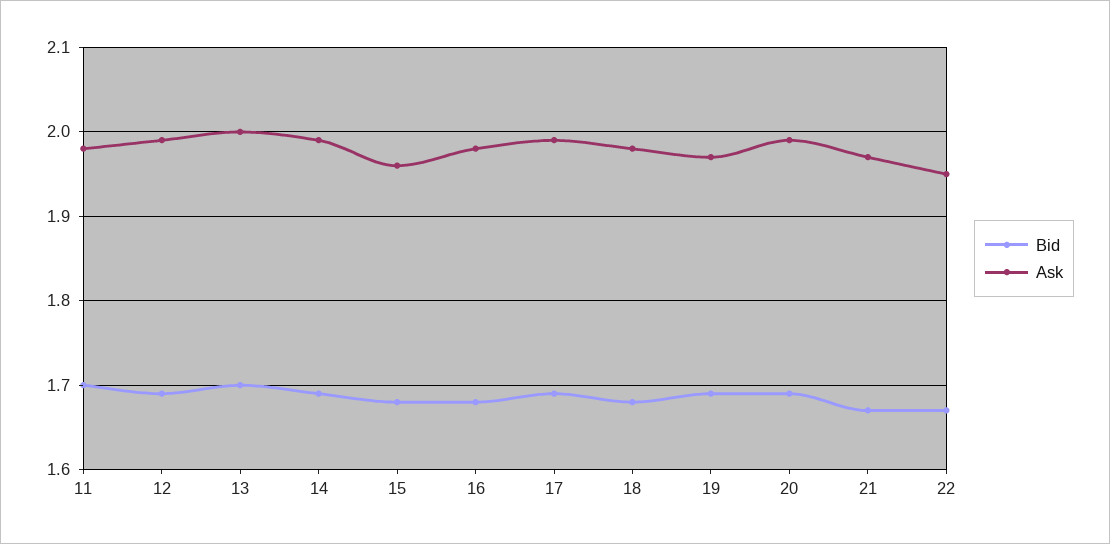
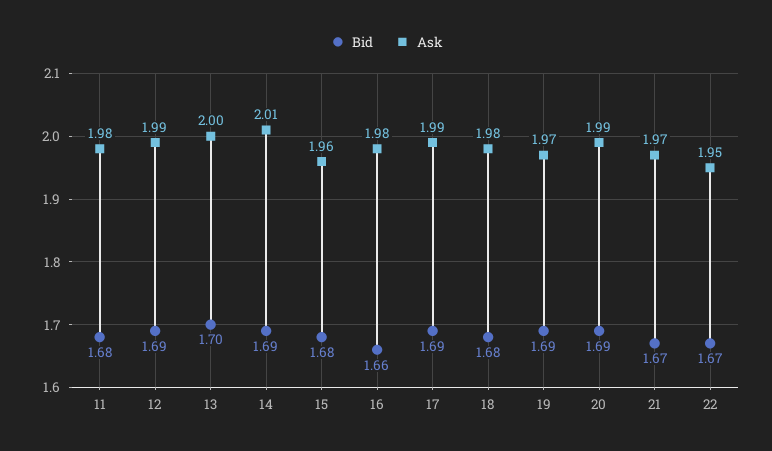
  {
    "Bid": {
-     "11": 1.7,
+     "11": 1.68,
      "12": 1.69,
      "13": 1.7,
      "14": 1.69,
      "15": 1.68,
-     "16": 1.68,
+     "16": 1.66,
      "17": 1.69,
      "18": 1.68,
      "19": 1.69,
      "20": 1.69,
      "21": 1.67,
      "22": 1.67
    },
    "Ask": {
      "11": 1.98,
      "12": 1.99,
      "13": 2,
-     "14": 1.99,
+     "14": 2.01,
      "15": 1.96,
      "16": 1.98,
      "17": 1.99,
      "18": 1.98,
      "19": 1.97,
      "20": 1.99,
      "21": 1.97,
      "22": 1.95
    }
  }

